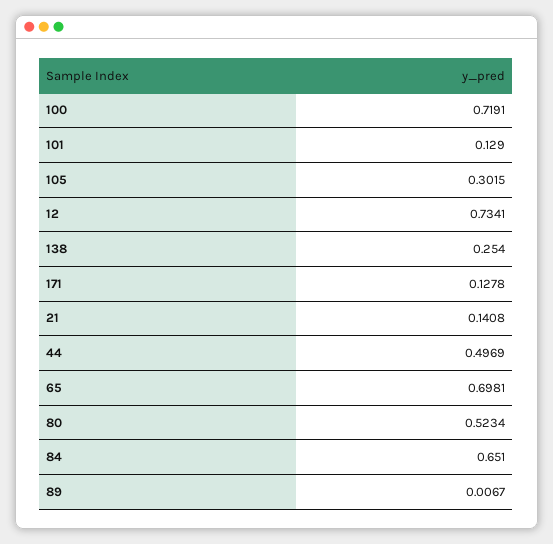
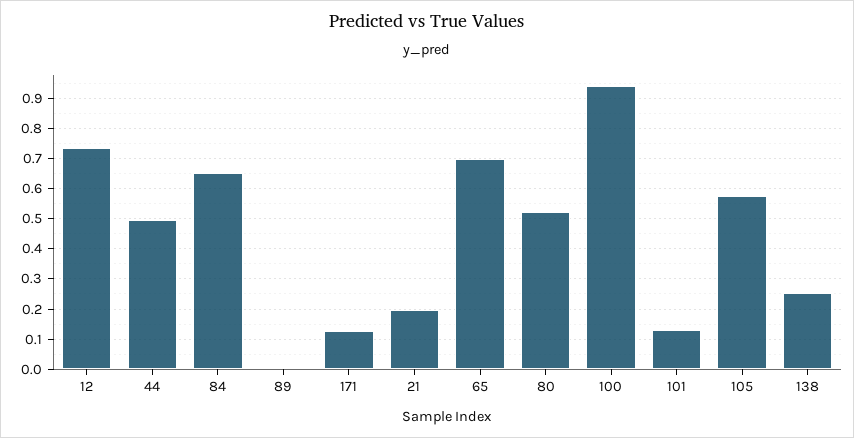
  {
-   "100": 0.7191,
+   "100": 0.94,
    "101": 0.129,
-   "105": 0.3015,
+   "105": 0.58,
    "12": 0.7341,
    "138": 0.254,
    "171": 0.1278,
-   "21": 0.1408,
+   "21": 0.2,
    "44": 0.4969,
    "65": 0.6981,
    "80": 0.5234,
    "84": 0.651,
    "89": 0.0067
  }

